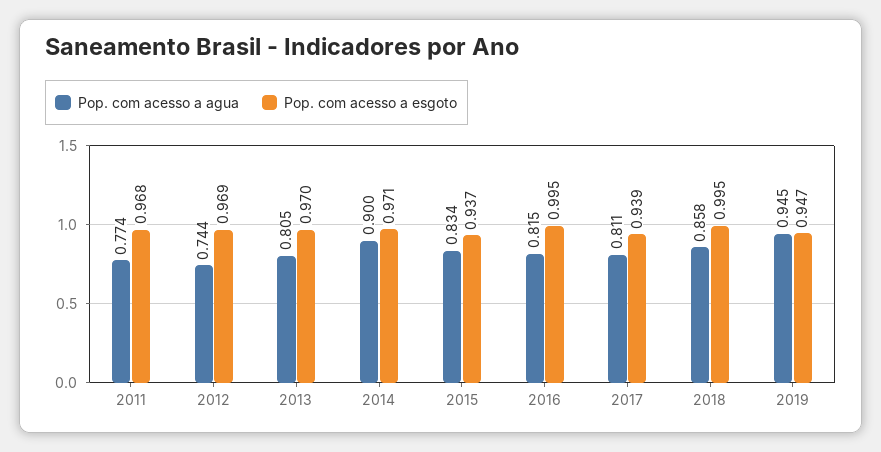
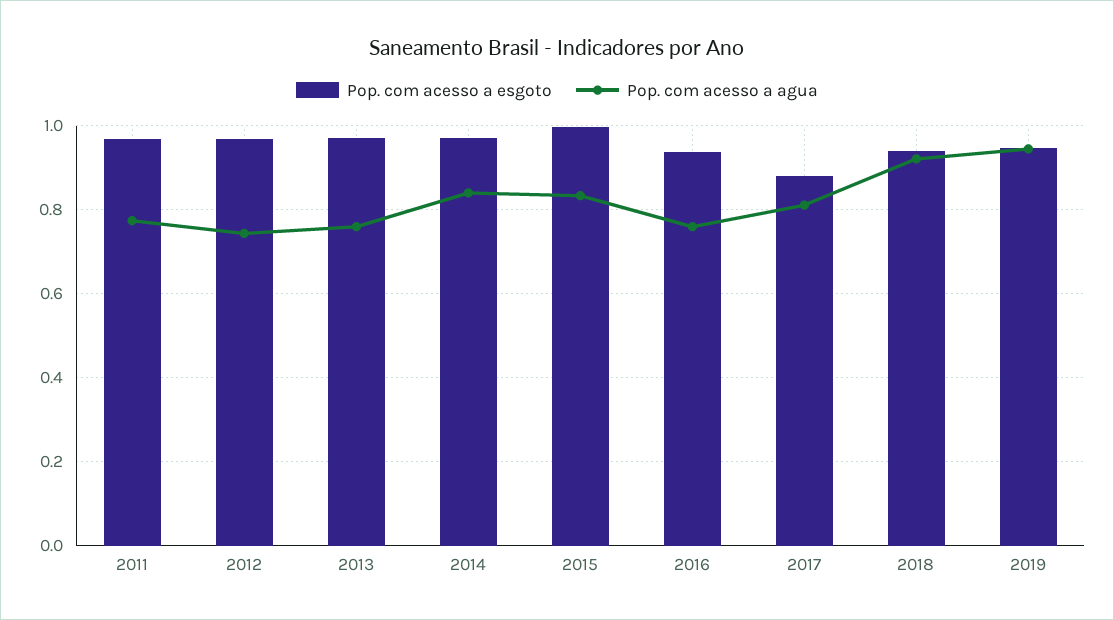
  {
    "Pop. com acesso a agua": {
      "2011": 0.774,
      "2012": 0.744,
-     "2013": 0.805,
+     "2013": 0.76,
-     "2014": 0.9,
+     "2014": 0.84,
      "2015": 0.834,
-     "2016": 0.815,
+     "2016": 0.76,
      "2017": 0.811,
-     "2018": 0.858,
+     "2018": 0.92,
      "2019": 0.945
    },
    "Pop. com acesso a esgoto": {
      "2011": 0.968,
      "2012": 0.969,
      "2013": 0.97,
      "2014": 0.971,
-     "2015": 0.937,
+     "2015": 1,
-     "2016": 0.995,
+     "2016": 0.94,
-     "2017": 0.939,
+     "2017": 0.88,
-     "2018": 0.995,
+     "2018": 0.94,
      "2019": 0.947
    }
  }

